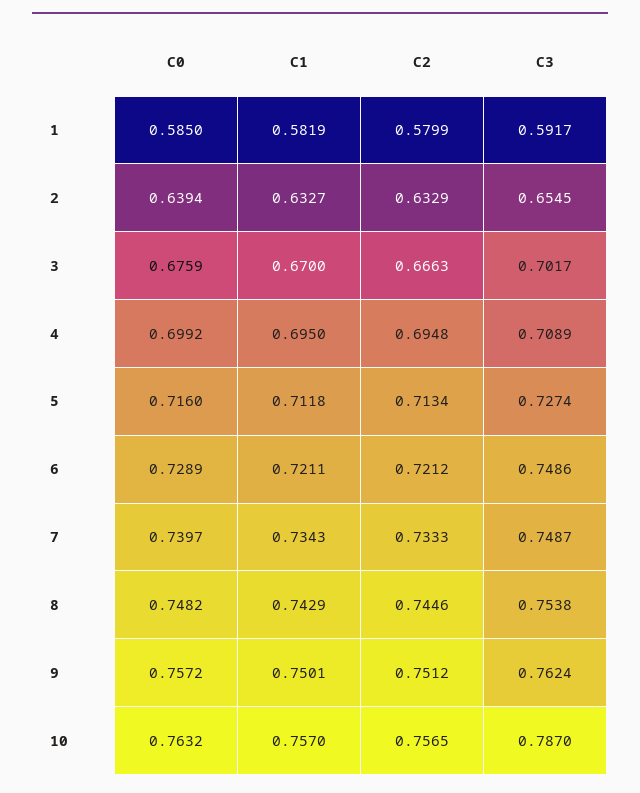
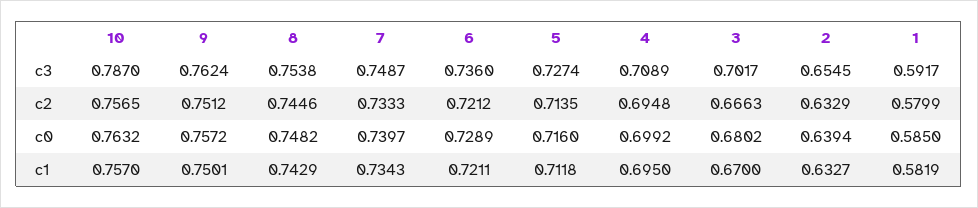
  {
    "C0": {
      "1": 0.585,
      "2": 0.6394,
-     "3": 0.6759,
+     "3": 0.6802,
      "4": 0.6992,
      "5": 0.716,
      "6": 0.7289,
      "7": 0.7397,
      "8": 0.7482,
      "9": 0.7572,
      "10": 0.7632
    },
    "C1": {
      "1": 0.5819,
      "2": 0.6327,
      "3": 0.67,
      "4": 0.695,
      "5": 0.7118,
      "6": 0.7211,
      "7": 0.7343,
      "8": 0.7429,
      "9": 0.7501,
      "10": 0.757
    },
    "C2": {
      "1": 0.5799,
      "2": 0.6329,
      "3": 0.6663,
      "4": 0.6948,
-     "5": 0.7134,
+     "5": 0.7135,
      "6": 0.7212,
      "7": 0.7333,
      "8": 0.7446,
      "9": 0.7512,
      "10": 0.7565
    },
    "C3": {
      "1": 0.5917,
      "2": 0.6545,
      "3": 0.7017,
      "4": 0.7089,
      "5": 0.7274,
-     "6": 0.7486,
+     "6": 0.736,
      "7": 0.7487,
      "8": 0.7538,
      "9": 0.7624,
      "10": 0.787
    }
  }

